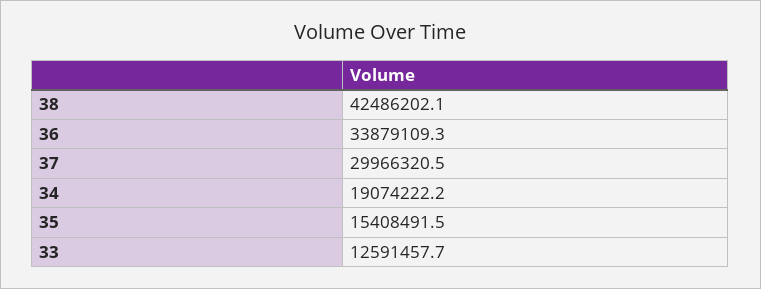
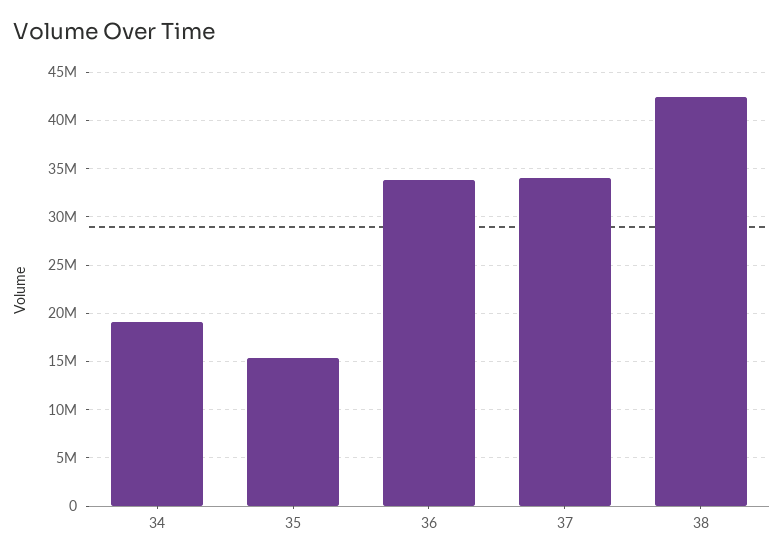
  {
    "38": 42486202.1,
    "36": 33879109.3,
-   "37": 29966320.5,
+   "37": 34000000,
    "34": 19074222.2,
-   "35": 15408491.5,
+   "35": 15408491.5
-   "33": 12591457.7
  }

